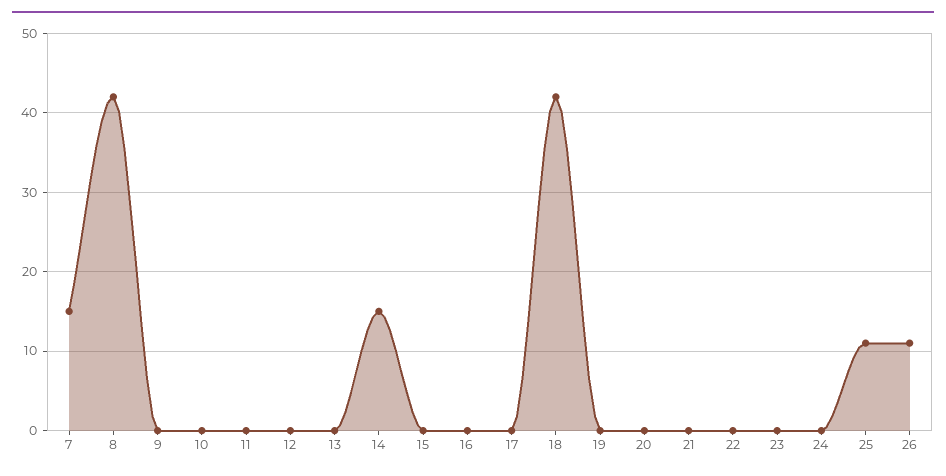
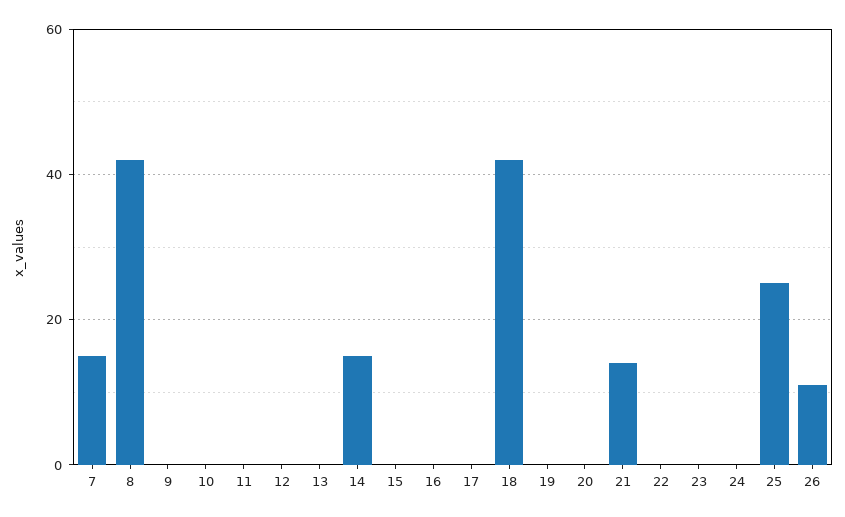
  {
    "7": 15,
    "8": 42,
    "9": 0,
    "10": 0,
    "11": 0,
    "12": 0,
    "13": 0,
    "14": 15,
    "15": 0,
    "16": 0,
    "17": 0,
    "18": 42,
    "19": 0,
    "20": 0,
-   "21": 0,
+   "21": 15,
    "22": 0,
    "23": 0,
    "24": 0,
-   "25": 11,
+   "25": 25,
    "26": 11
  }

